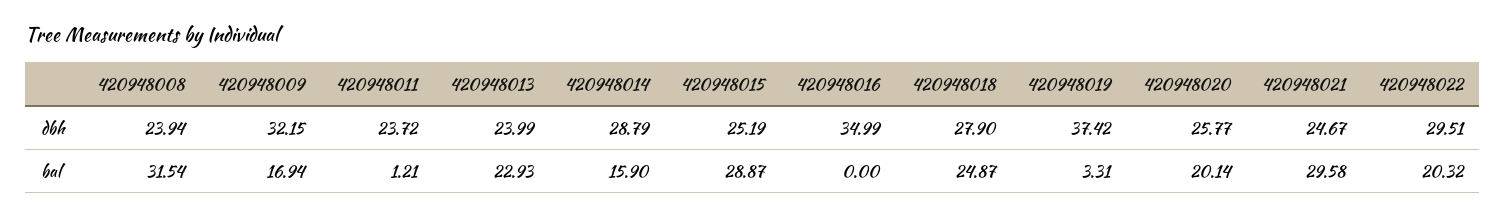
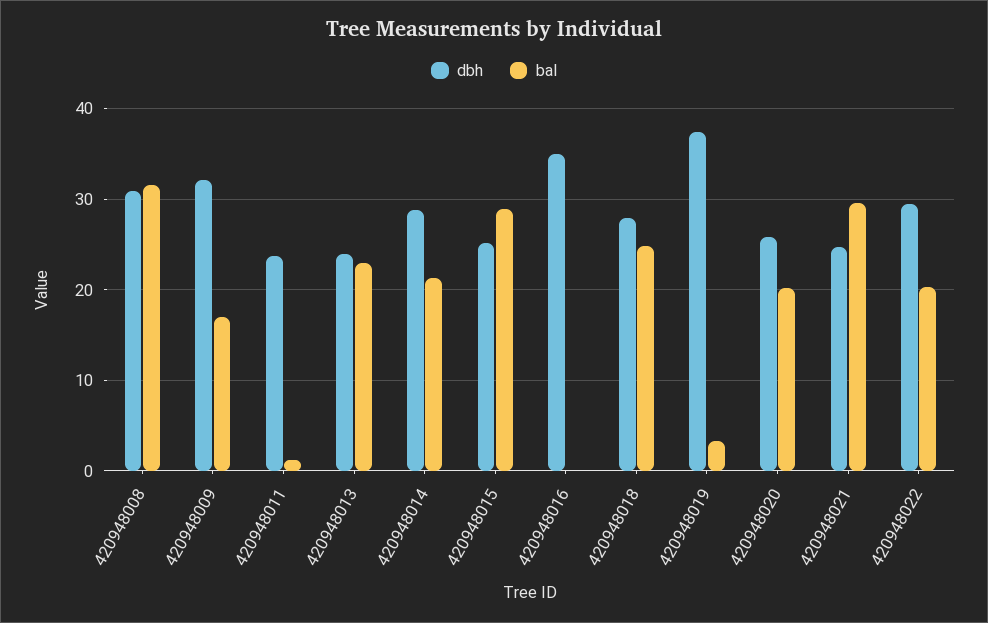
  {
    "dbh": {
-     "420948008": 23.94,
+     "420948008": 31,
      "420948009": 32.15,
      "420948011": 23.72,
      "420948013": 23.99,
      "420948014": 28.79,
      "420948015": 25.19,
      "420948016": 34.99,
      "420948018": 27.9,
      "420948019": 37.42,
      "420948020": 25.77,
      "420948021": 24.67,
      "420948022": 29.51
    },
    "bal": {
      "420948008": 31.54,
      "420948009": 16.94,
      "420948011": 1.21,
      "420948013": 22.93,
-     "420948014": 15.9,
+     "420948014": 21,
      "420948015": 28.87,
      "420948016": 0,
      "420948018": 24.87,
      "420948019": 3.31,
      "420948020": 20.14,
      "420948021": 29.58,
      "420948022": 20.32
    }
  }

